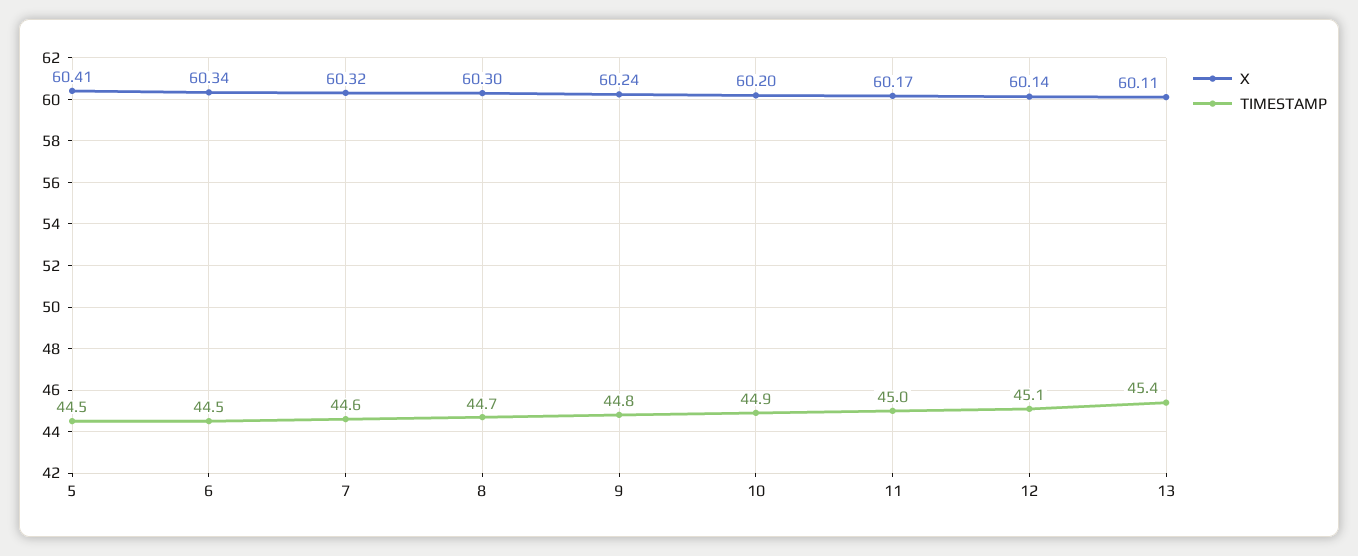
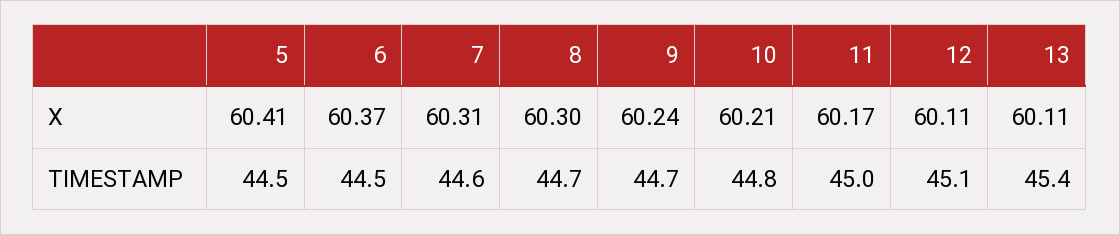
  {
    "X": {
      "5": 60.41,
-     "6": 60.34,
+     "6": 60.37,
-     "7": 60.32,
+     "7": 60.31,
      "8": 60.3,
      "9": 60.24,
-     "10": 60.2,
+     "10": 60.21,
      "11": 60.17,
-     "12": 60.14,
+     "12": 60.11,
      "13": 60.11
    },
    "TIMESTAMP": {
      "5": 44.5,
      "6": 44.5,
      "7": 44.6,
      "8": 44.7,
-     "9": 44.8,
+     "9": 44.7,
-     "10": 44.9,
+     "10": 44.8,
      "11": 45,
      "12": 45.1,
      "13": 45.4
    }
  }

